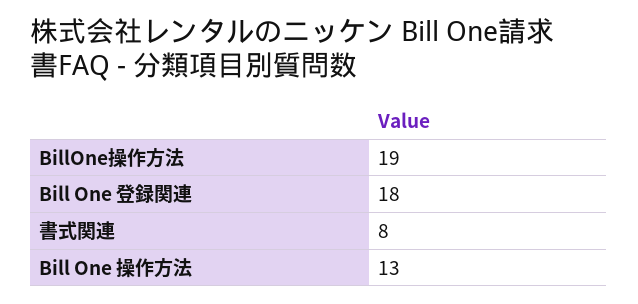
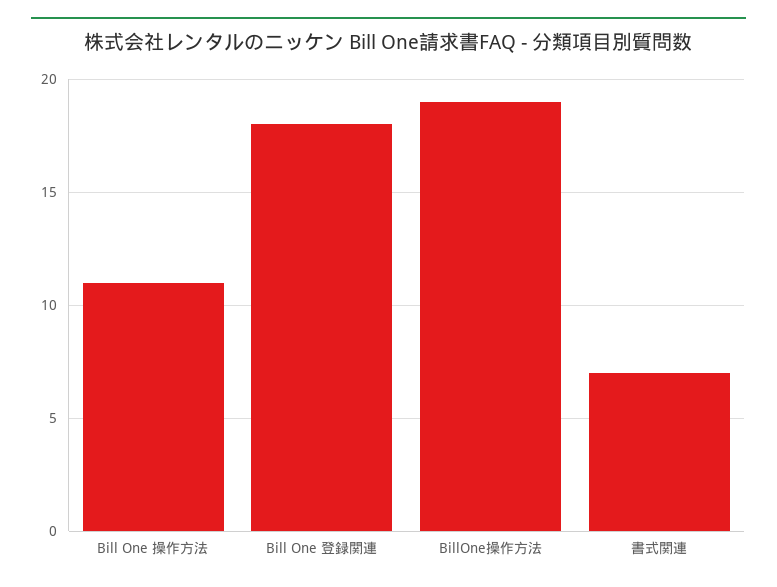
  {
    "BillOne操作方法": 19,
    "Bill One 登録関連": 18,
-   "書式関連": 8,
+   "書式関連": 7,
-   "Bill One 操作方法": 13
+   "Bill One 操作方法": 11
  }

